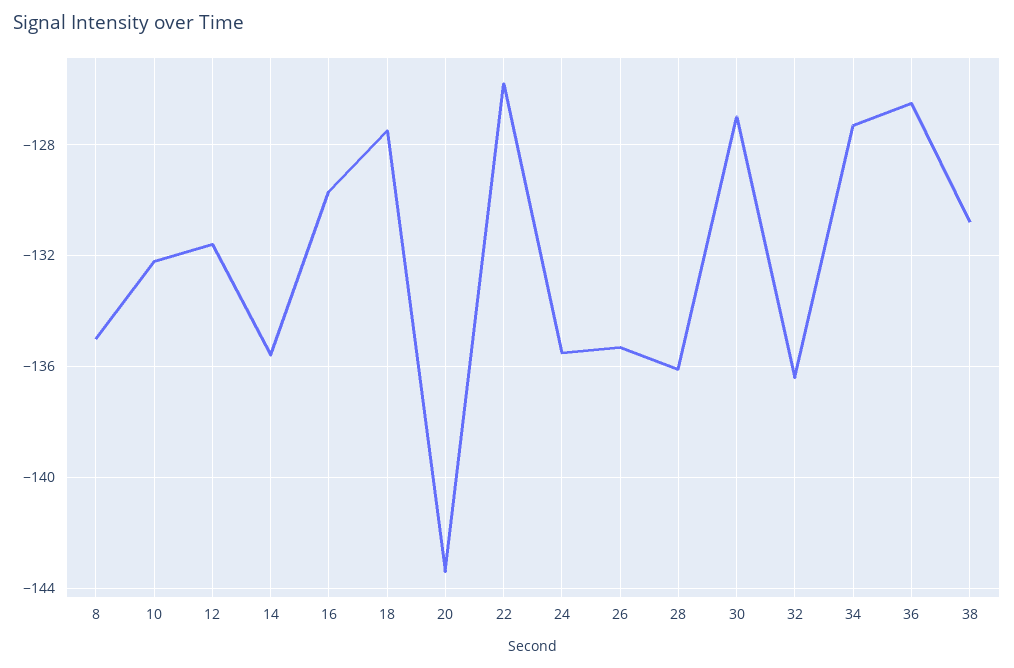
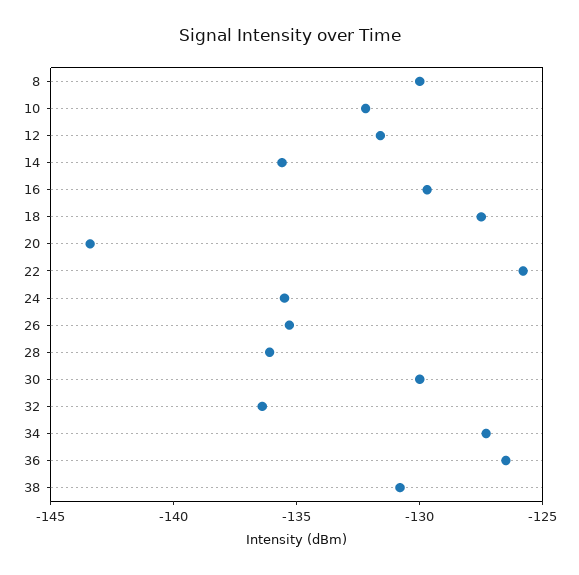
  {
-   "8": -135,
+   "8": -130,
    "10": -132,
    "12": -131.5,
    "14": -135.5,
    "16": -129.5,
    "18": -127.5,
    "20": -143.5,
    "22": -126,
    "24": -135.5,
    "26": -135.5,
    "28": -136,
-   "30": -127,
+   "30": -130,
    "32": -136.5,
    "34": -127.5,
    "36": -126.5,
    "38": -131
  }

